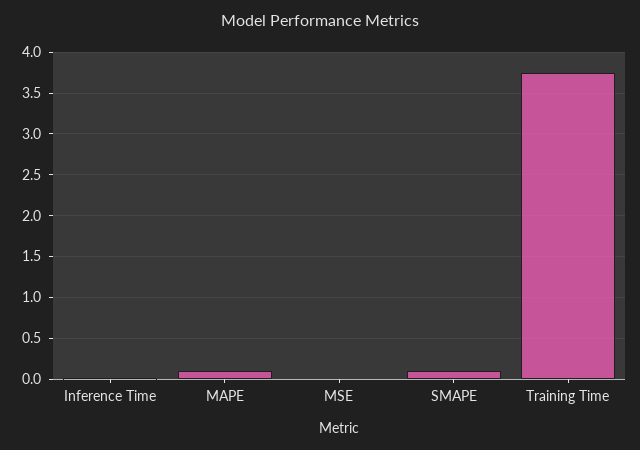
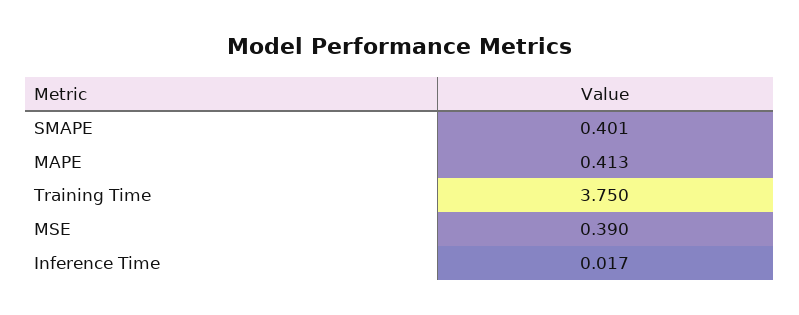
  {
    "Inference Time": 0.017,
-   "MAPE": 0.1,
+   "MAPE": 0.413,
-   "MSE": 0,
+   "MSE": 0.39,
-   "SMAPE": 0.1,
+   "SMAPE": 0.401,
    "Training Time": 3.75
  }

